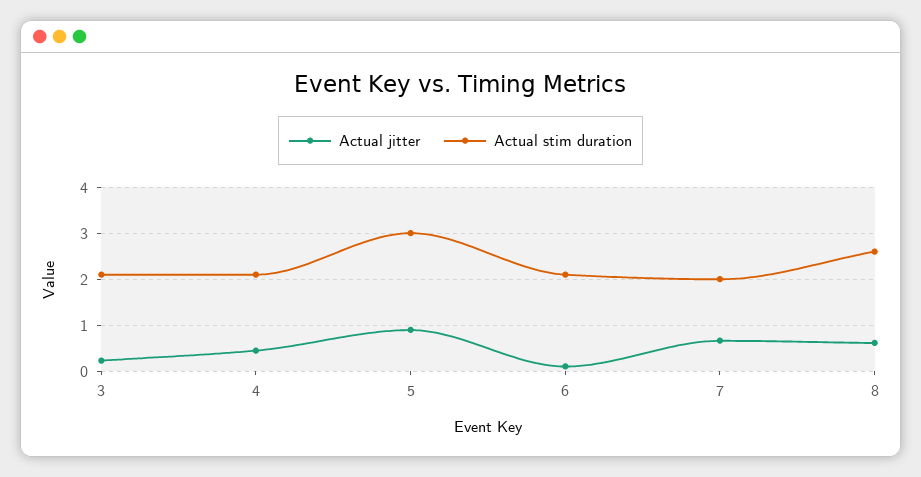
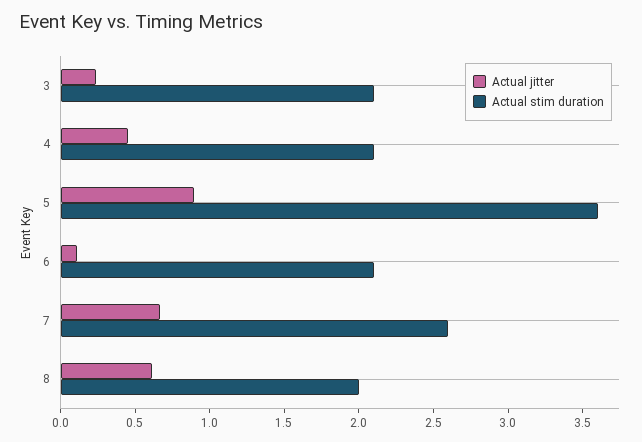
  {
    "Actual jitter": {
      "3": 0.2,
      "4": 0.5,
      "5": 0.9,
      "6": 0.1,
      "7": 0.7,
      "8": 0.6
    },
    "Actual stim duration": {
      "3": 2.1,
      "4": 2.1,
-     "5": 3,
+     "5": 3.6,
      "6": 2.1,
-     "7": 2,
+     "7": 2.6,
-     "8": 2.6
+     "8": 2
    }
  }

